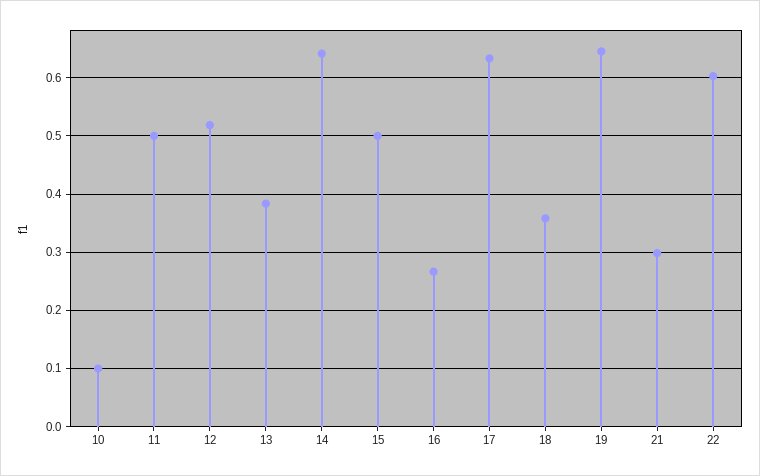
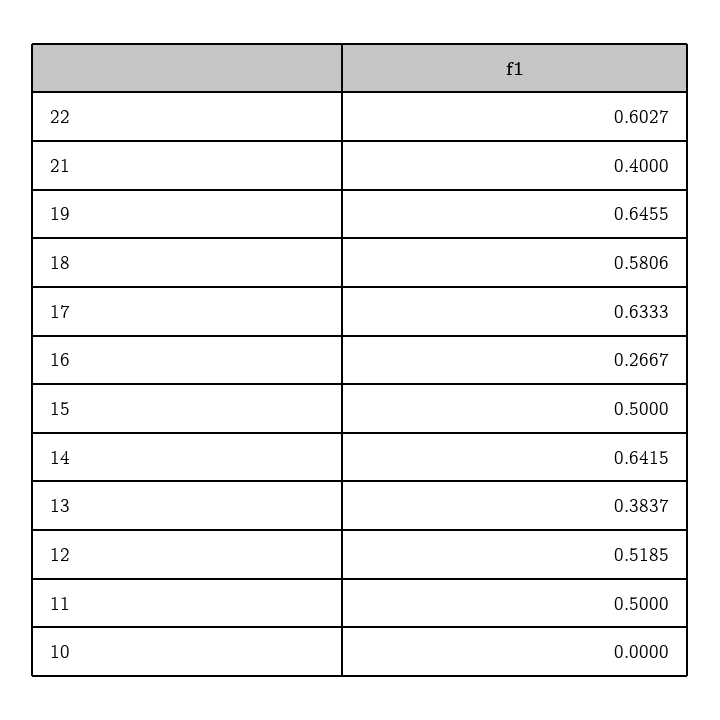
  {
-   "10": 0.1,
+   "10": 0,
    "11": 0.5,
    "12": 0.5185,
    "13": 0.3837,
    "14": 0.6415,
    "15": 0.5,
    "16": 0.2667,
    "17": 0.6333,
-   "18": 0.36,
+   "18": 0.5806,
    "19": 0.6455,
-   "21": 0.3,
+   "21": 0.4,
    "22": 0.6027
  }

